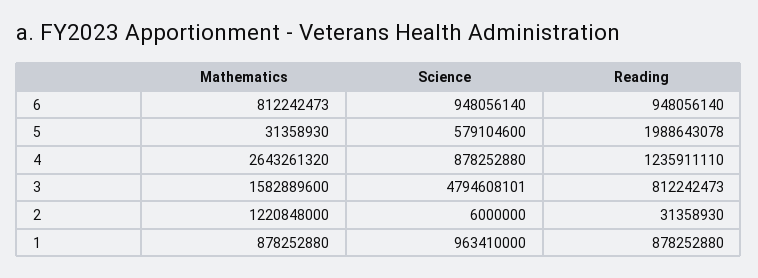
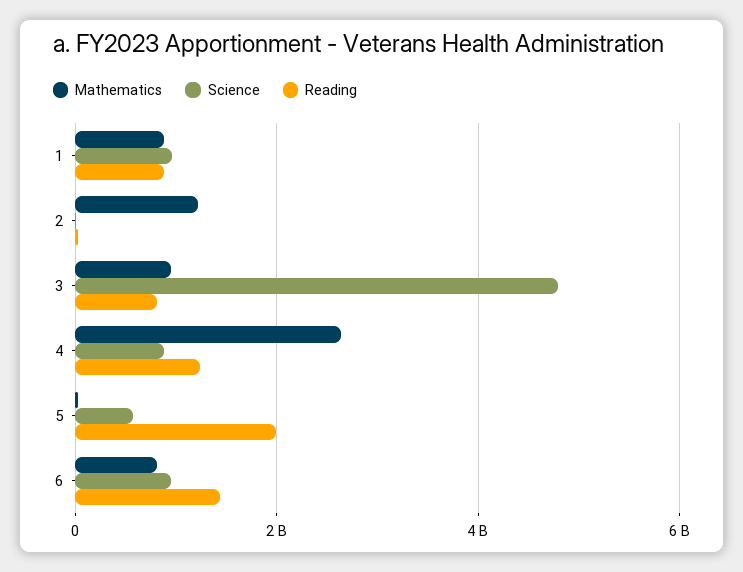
  {
    "Mathematics": {
      "6": 812242473,
      "5": 31358930,
      "4": 2643261320,
-     "3": 1582889600,
+     "3": 1000000000,
      "2": 1220848000,
      "1": 878252880
    },
    "Science": {
      "6": 948056140,
      "5": 579104600,
      "4": 878252880,
      "3": 4794608101,
      "2": 6000000,
      "1": 963410000
    },
    "Reading": {
-     "6": 948056140,
+     "6": 1400000000,
      "5": 1988643078,
      "4": 1235911110,
      "3": 812242473,
      "2": 31358930,
      "1": 878252880
    }
  }

